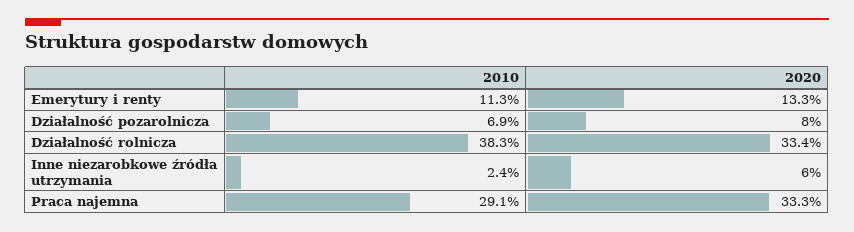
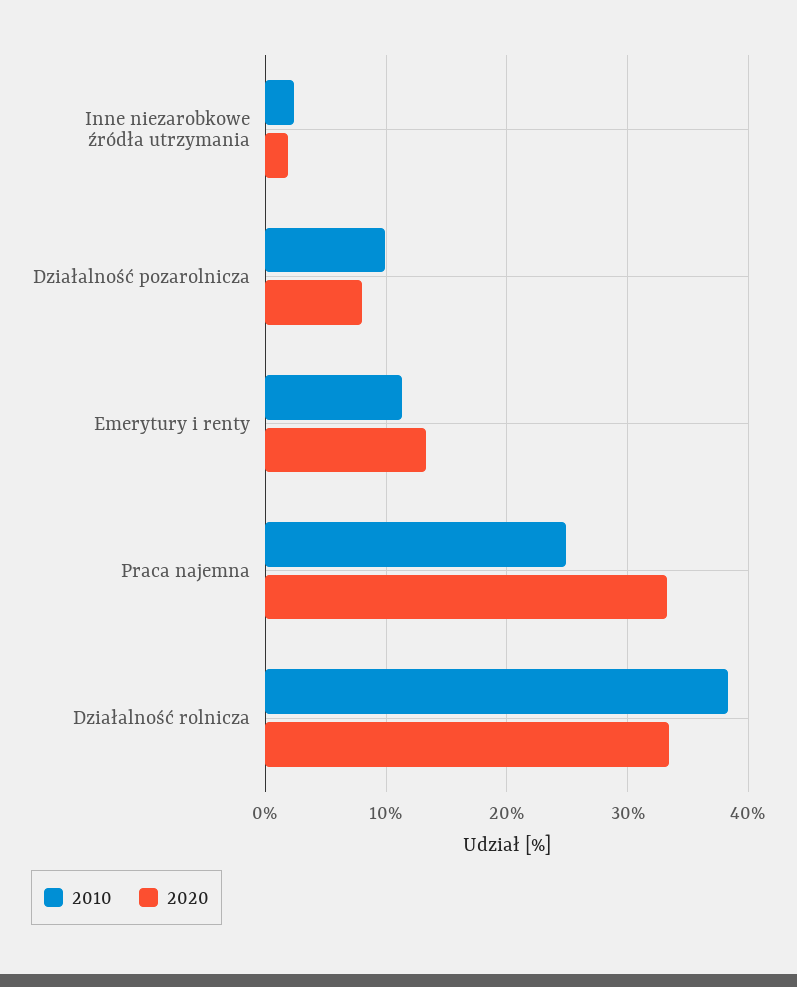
  {
    "2010": {
      "Emerytury i renty": 11.3,
-     "Działalność pozarolnicza": 6.9,
+     "Działalność pozarolnicza": 10,
      "Działalność rolnicza": 38.3,
      "Inne niezarobkowe źródła utrzymania": 2.4,
-     "Praca najemna": 29.1
+     "Praca najemna": 25
    },
    "2020": {
      "Emerytury i renty": 13.3,
      "Działalność pozarolnicza": 8,
      "Działalność rolnicza": 33.4,
-     "Inne niezarobkowe źródła utrzymania": 6,
+     "Inne niezarobkowe źródła utrzymania": 2,
      "Praca najemna": 33.3
    }
  }

